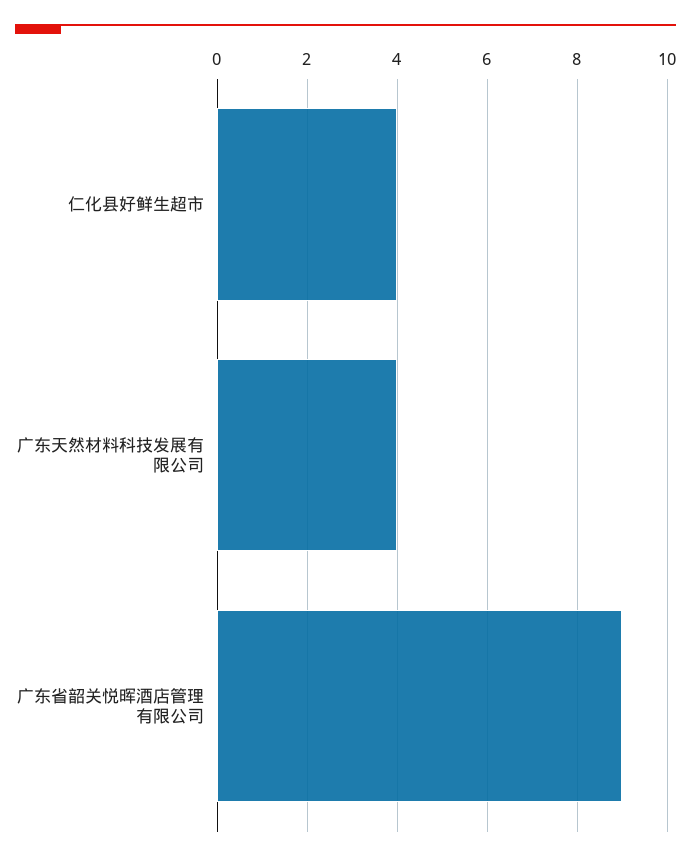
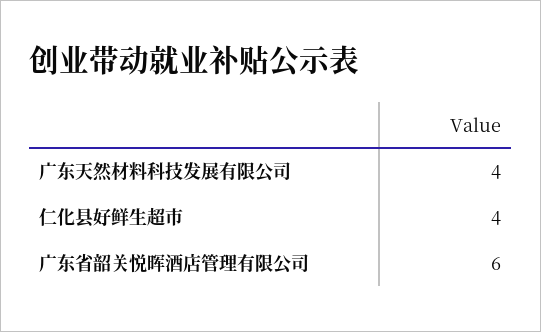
  {
    "仁化县好鲜生超市": 4,
    "广东天然材料科技发展有限公司": 4,
-   "广东省韶关悦晖酒店管理有限公司": 9
+   "广东省韶关悦晖酒店管理有限公司": 6
  }

